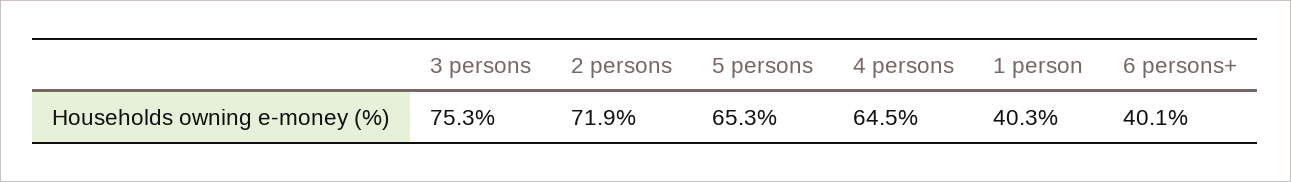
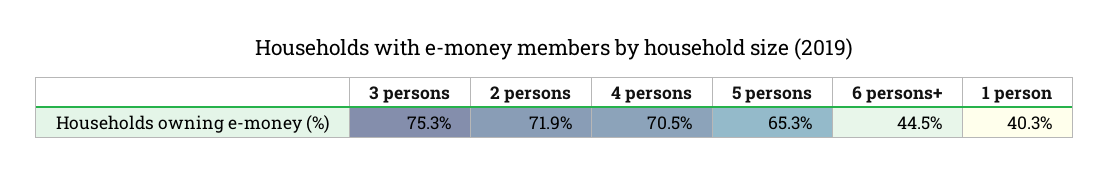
  {
    "3 persons": 75.3,
    "2 persons": 71.9,
    "5 persons": 65.3,
-   "4 persons": 64.5,
+   "4 persons": 70.5,
    "1 person": 40.3,
-   "6 persons+": 40.1
+   "6 persons+": 44.5
  }

